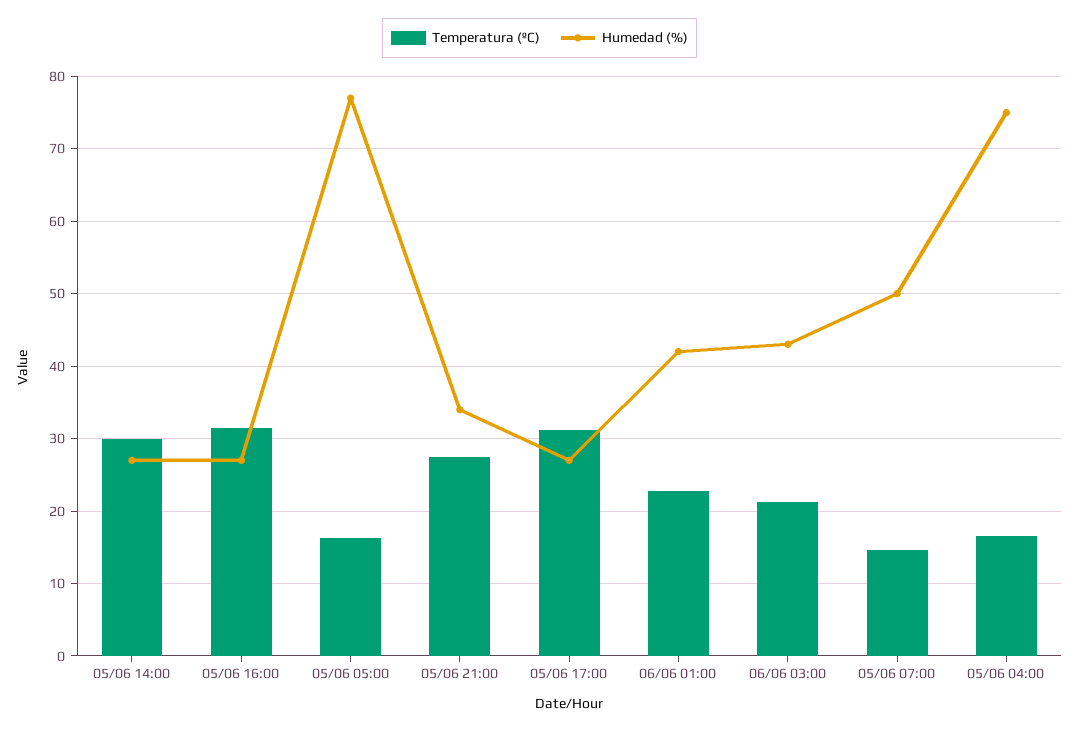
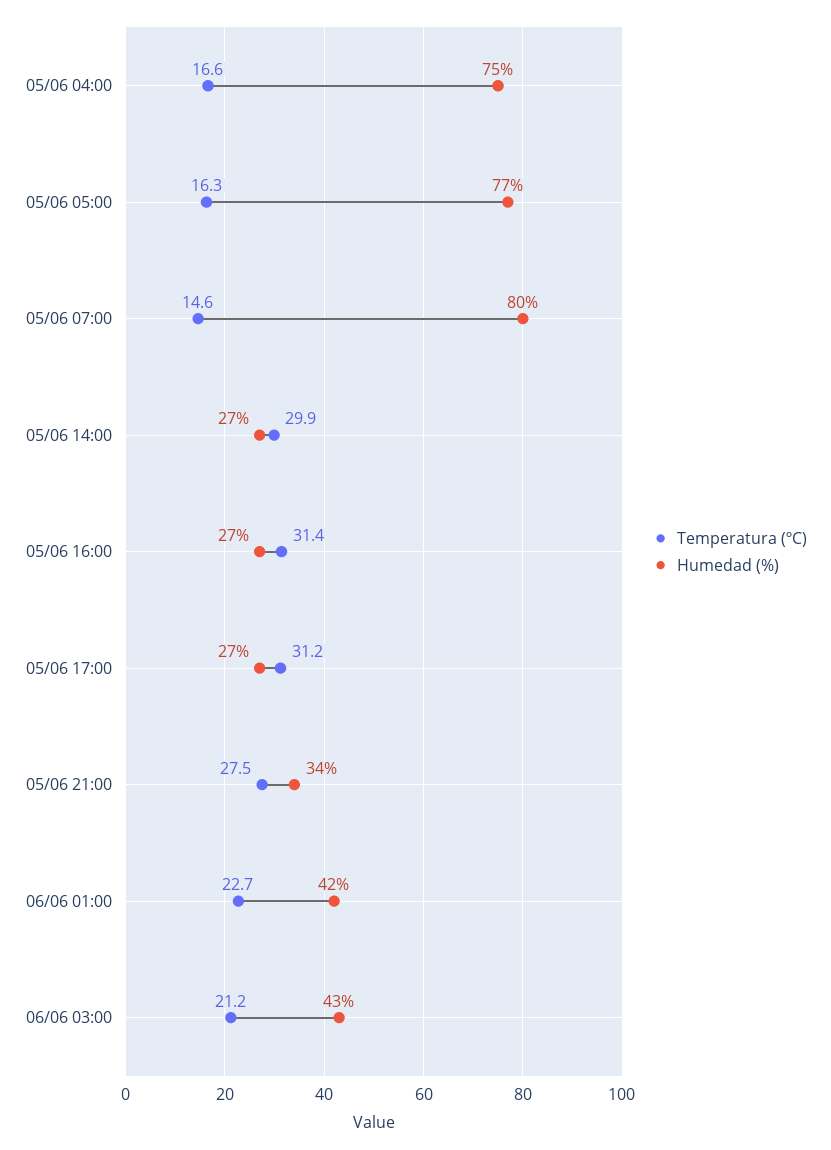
  {
    "Temperatura (ºC)": {
      "05/06 14:00": 29.9,
      "05/06 16:00": 31.4,
      "05/06 05:00": 16.3,
      "05/06 21:00": 27.5,
      "05/06 17:00": 31.2,
      "06/06 01:00": 22.7,
      "06/06 03:00": 21.2,
      "05/06 07:00": 14.6,
      "05/06 04:00": 16.6
    },
    "Humedad (%)": {
      "05/06 14:00": 27,
      "05/06 16:00": 27,
      "05/06 05:00": 77,
      "05/06 21:00": 34,
      "05/06 17:00": 27,
      "06/06 01:00": 42,
      "06/06 03:00": 43,
-     "05/06 07:00": 50,
+     "05/06 07:00": 80,
      "05/06 04:00": 75
    }
  }

